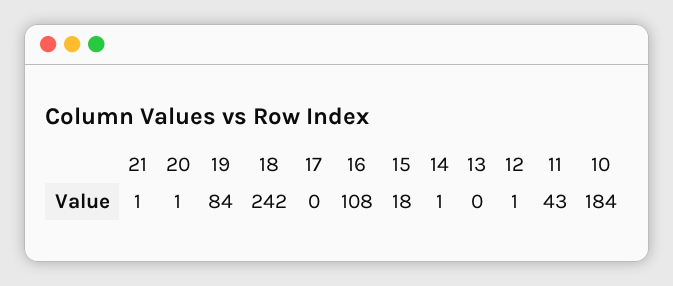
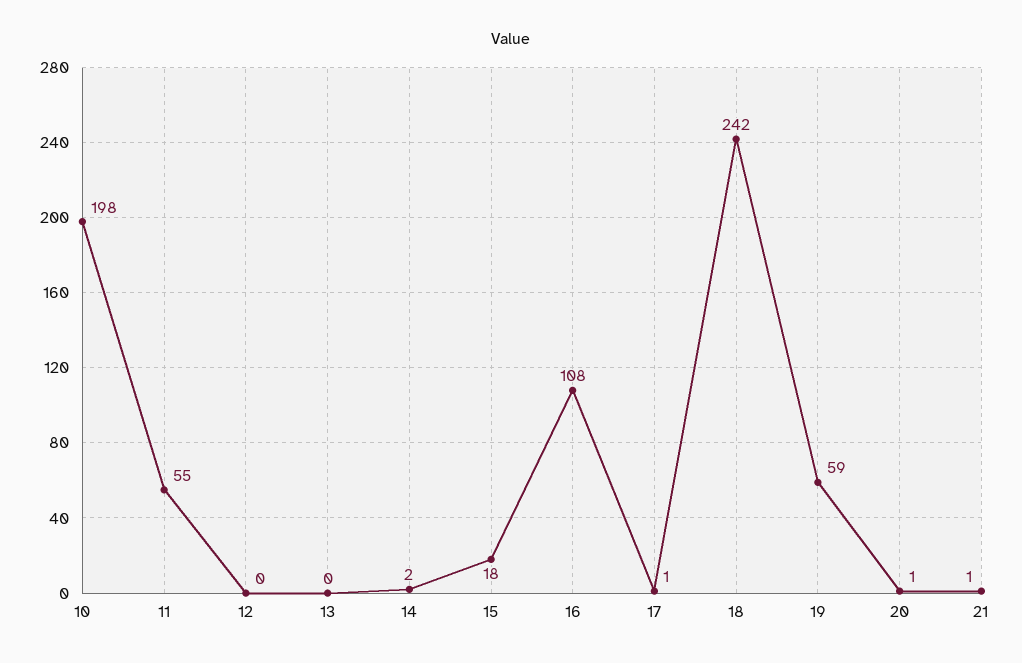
  {
    "21": 1,
    "20": 1,
-   "19": 84,
+   "19": 59,
    "18": 242,
-   "17": 0,
+   "17": 1,
    "16": 108,
    "15": 18,
-   "14": 1,
+   "14": 2,
    "13": 0,
-   "12": 1,
+   "12": 0,
-   "11": 43,
+   "11": 55,
-   "10": 184
+   "10": 198
  }

